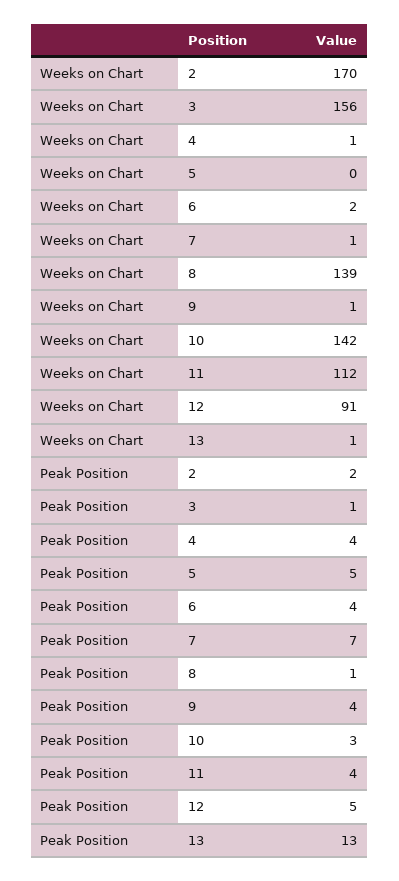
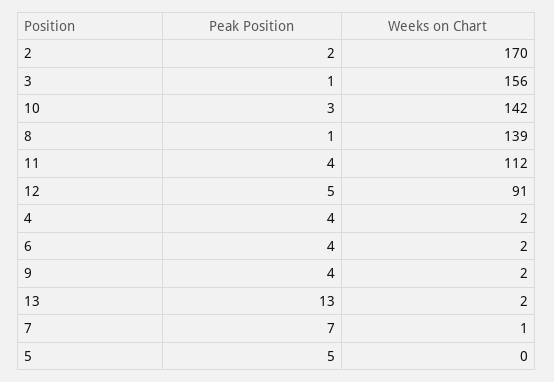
  {
    "Weeks on Chart": {
      "2": 170,
      "3": 156,
-     "4": 1,
+     "4": 2,
      "5": 0,
      "6": 2,
      "7": 1,
      "8": 139,
-     "9": 1,
+     "9": 2,
      "10": 142,
      "11": 112,
      "12": 91,
-     "13": 1
+     "13": 2
    },
    "Peak Position": {
      "2": 2,
      "3": 1,
      "4": 4,
      "5": 5,
      "6": 4,
      "7": 7,
      "8": 1,
      "9": 4,
      "10": 3,
      "11": 4,
      "12": 5,
      "13": 13
    }
  }

